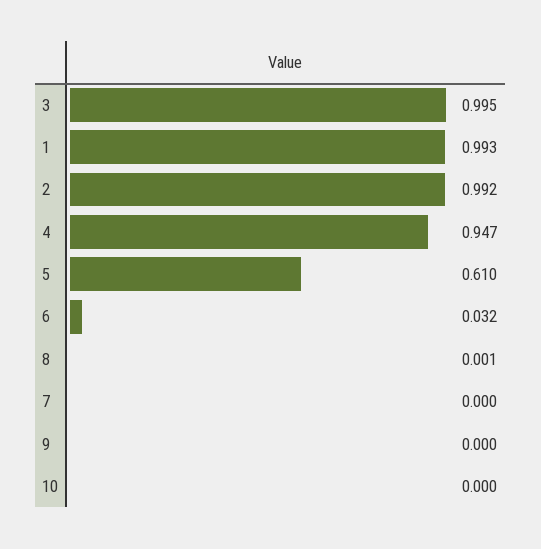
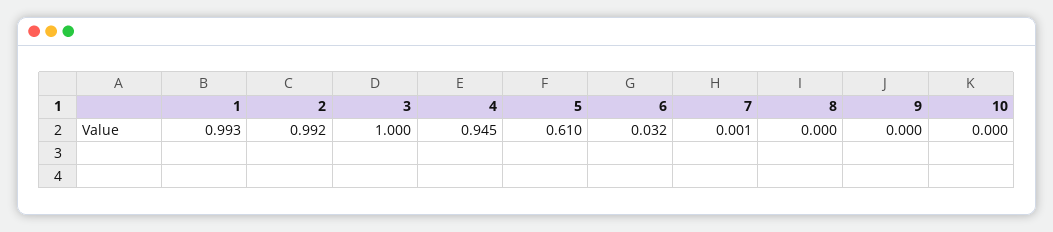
  {
-   "3": 0.995,
+   "3": 1,
    "1": 0.993,
    "2": 0.992,
-   "4": 0.947,
+   "4": 0.945,
    "5": 0.61,
    "6": 0.032,
-   "8": 0.001,
+   "8": 0,
-   "7": 0,
+   "7": 0.001,
    "9": 0,
    "10": 0
  }

